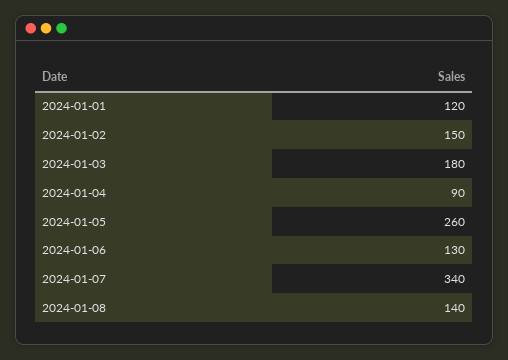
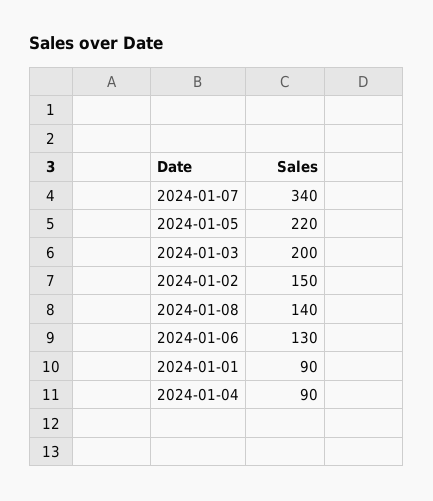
  {
-   "2024-01-01": 120,
+   "2024-01-01": 90,
    "2024-01-02": 150,
-   "2024-01-03": 180,
+   "2024-01-03": 200,
    "2024-01-04": 90,
-   "2024-01-05": 260,
+   "2024-01-05": 220,
    "2024-01-06": 130,
    "2024-01-07": 340,
    "2024-01-08": 140
  }

